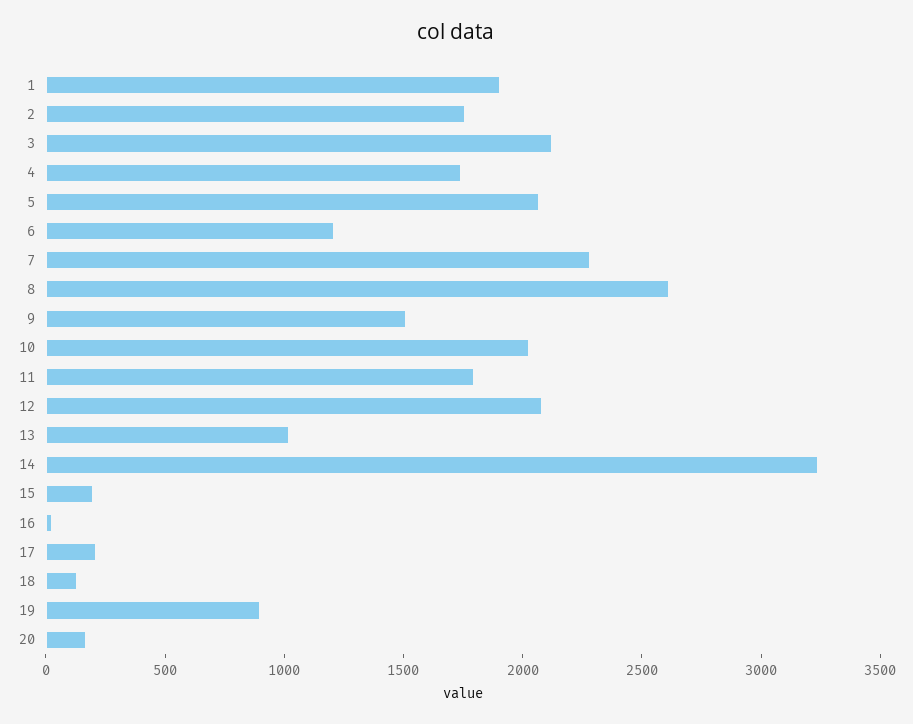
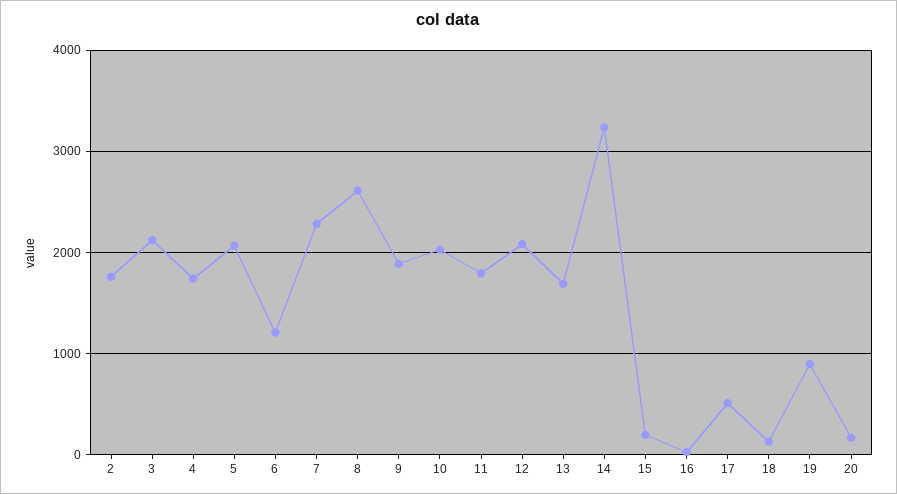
  {
-   "1": 1900,
    "2": 1800,
    "3": 2100,
    "4": 1700,
    "5": 2100,
    "6": 1200,
    "7": 2300,
    "8": 2600,
-   "9": 1500,
+   "9": 1900,
    "10": 2000,
    "11": 1800,
    "12": 2100,
-   "13": 1000,
+   "13": 1700,
    "14": 3200,
    "15": 200,
    "16": 0,
-   "17": 200,
+   "17": 500,
    "18": 100,
    "19": 900,
    "20": 200
  }

